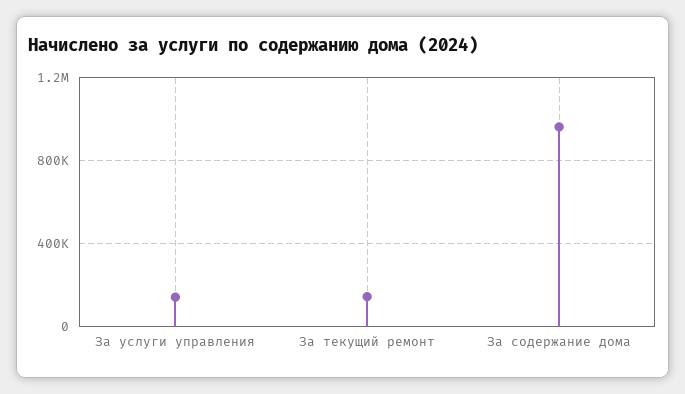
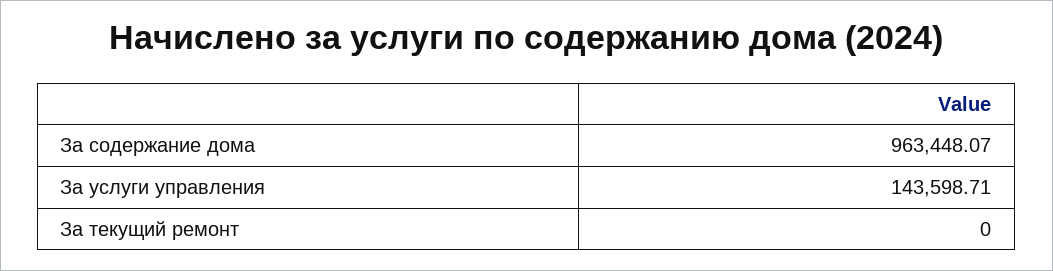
  {
    "За услуги управления": 143598.71,
-   "За текущий ремонт": 150000,
+   "За текущий ремонт": 0,
    "За содержание дома": 963448.07
  }

